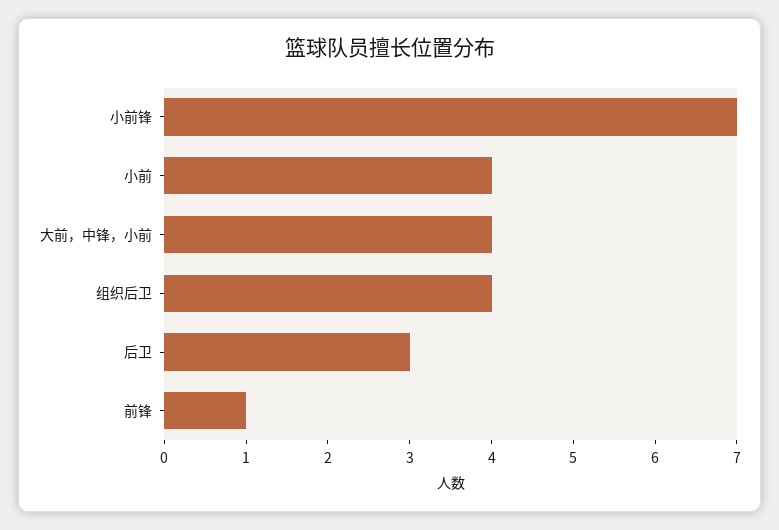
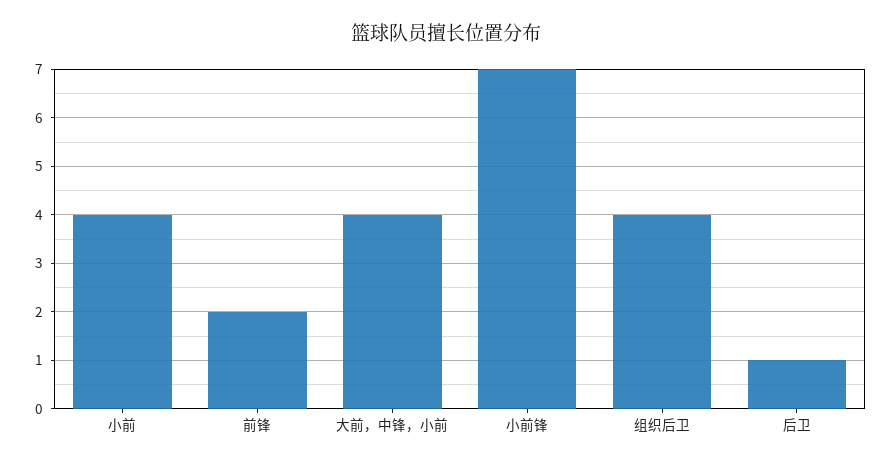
  {
    "小前锋": 7,
    "小前": 4,
    "大前，中锋，小前": 4,
    "组织后卫": 4,
-   "后卫": 3,
+   "后卫": 1,
-   "前锋": 1
+   "前锋": 2
  }

